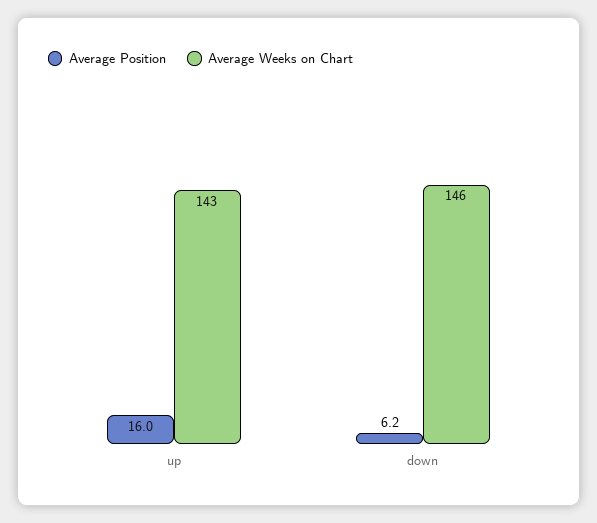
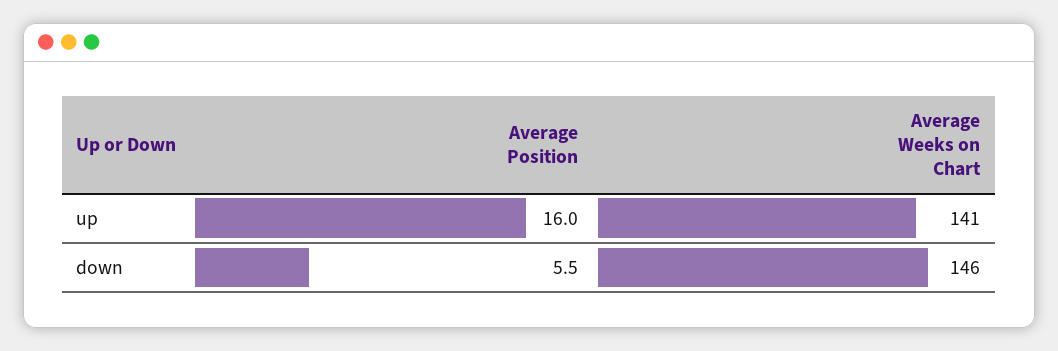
  {
    "Average Position": {
      "up": 16,
-     "down": 6.2
+     "down": 5.5
    },
    "Average Weeks on Chart": {
-     "up": 143,
+     "up": 141,
      "down": 146
    }
  }

